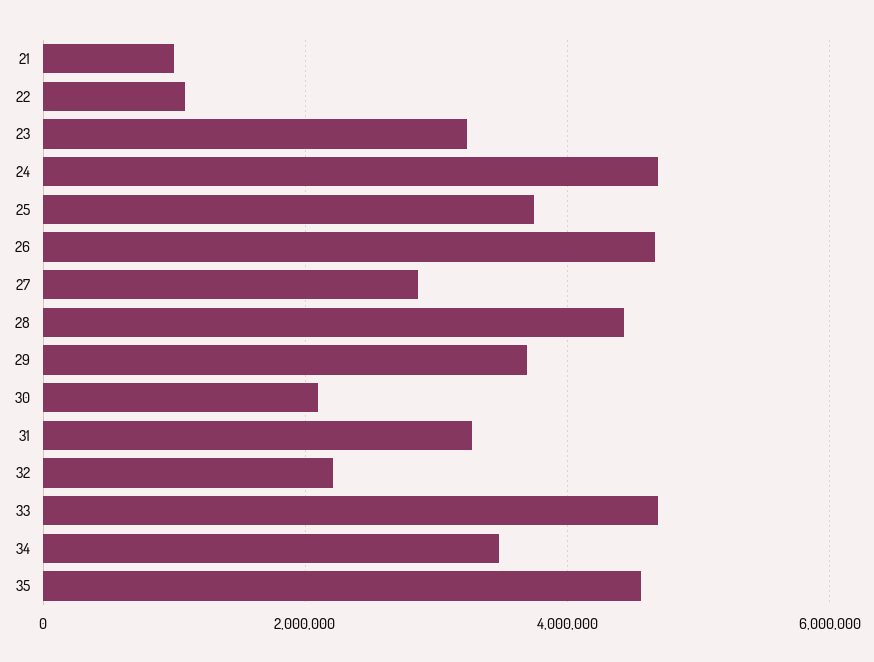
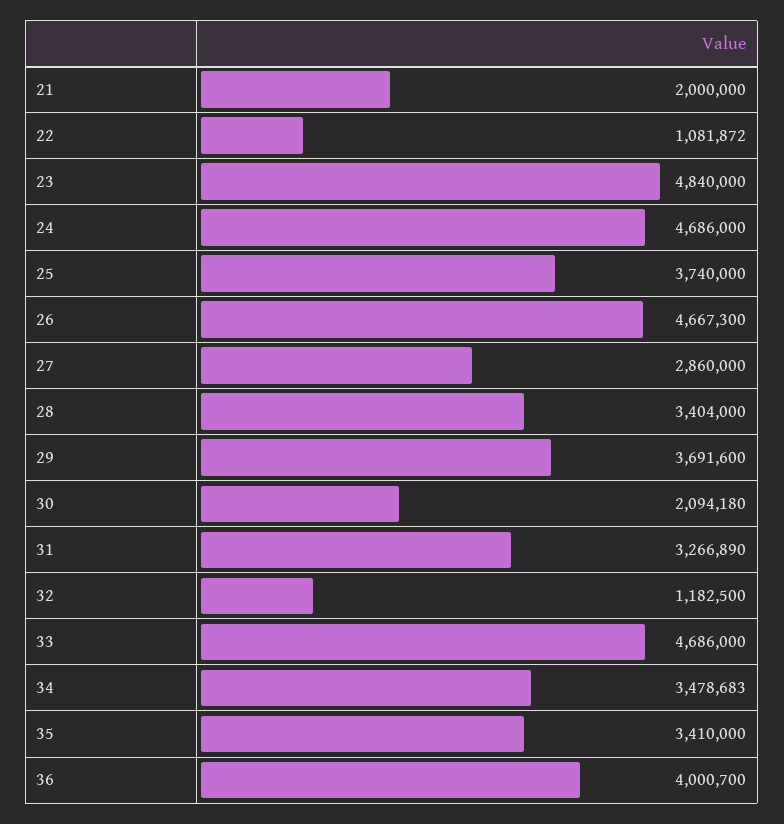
  {
-   "21": 1000000,
+   "21": 2000000,
    "22": 1081872,
-   "23": 3200000,
+   "23": 4840000,
    "24": 4686000,
    "25": 3740000,
    "26": 4667300,
    "27": 2860000,
-   "28": 4400000,
+   "28": 3404000,
    "29": 3691600,
    "30": 2094180,
    "31": 3266890,
-   "32": 2200000,
+   "32": 1182500,
    "33": 4686000,
    "34": 3478683,
-   "35": 4600000
+   "35": 3410000,
+   "36": 4000700
  }

